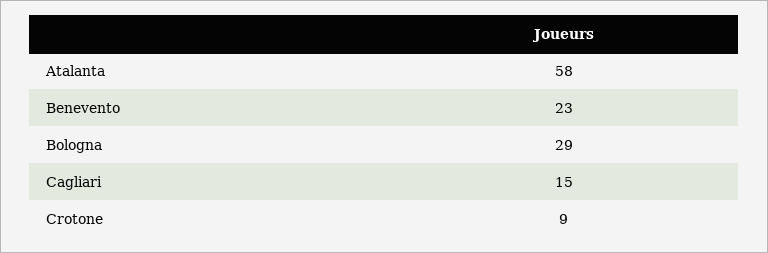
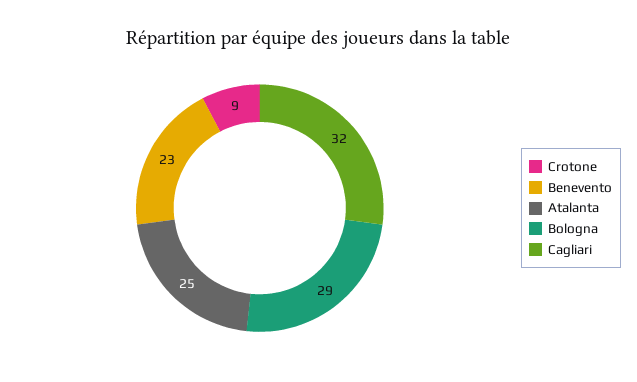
  {
-   "Atalanta": 58,
+   "Atalanta": 25,
    "Benevento": 23,
    "Bologna": 29,
-   "Cagliari": 15,
+   "Cagliari": 32,
    "Crotone": 9
  }

